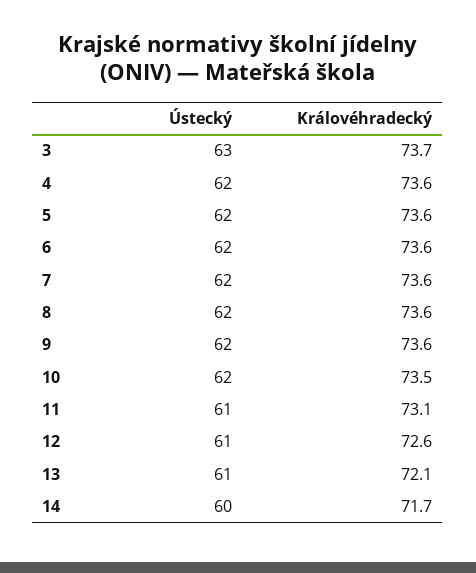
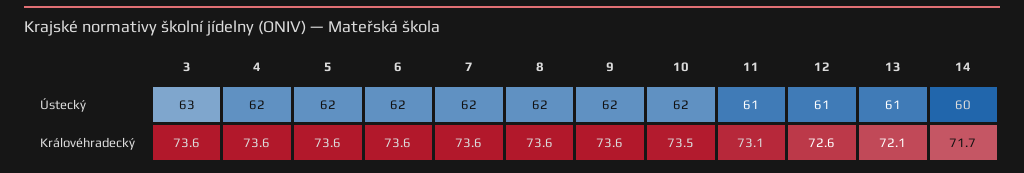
  {
    "Ústecký": {
      "3": 63,
      "4": 62,
      "5": 62,
      "6": 62,
      "7": 62,
      "8": 62,
      "9": 62,
      "10": 62,
      "11": 61,
      "12": 61,
      "13": 61,
      "14": 60
    },
    "Královéhradecký": {
-     "3": 73.7,
+     "3": 73.6,
      "4": 73.6,
      "5": 73.6,
      "6": 73.6,
      "7": 73.6,
      "8": 73.6,
      "9": 73.6,
      "10": 73.5,
      "11": 73.1,
      "12": 72.6,
      "13": 72.1,
      "14": 71.7
    }
  }

